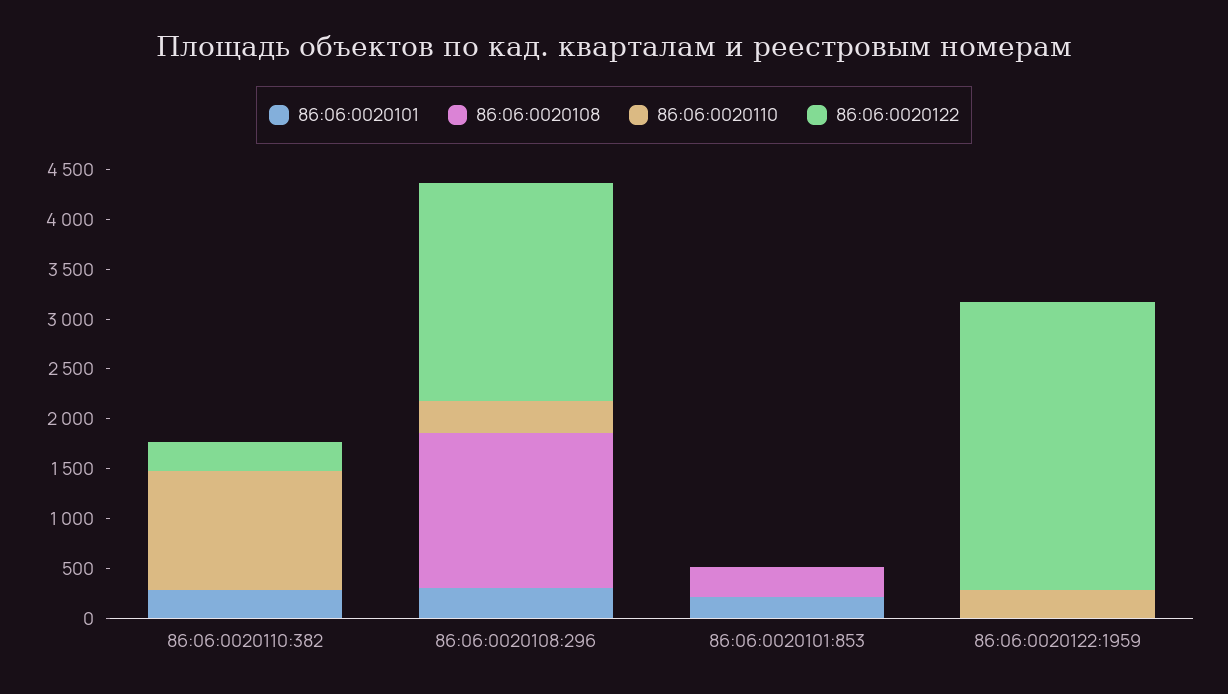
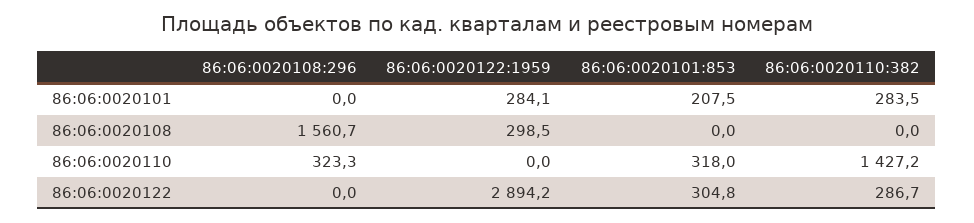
  {
    "86:06:0020101": {
      "86:06:0020110:382": 283.5,
-     "86:06:0020108:296": 300,
+     "86:06:0020108:296": 0,
      "86:06:0020101:853": 207.5,
-     "86:06:0020122:1959": 0
+     "86:06:0020122:1959": 284.1
    },
    "86:06:0020108": {
      "86:06:0020110:382": 0,
      "86:06:0020108:296": 1560.7,
-     "86:06:0020101:853": 300,
+     "86:06:0020101:853": 0,
-     "86:06:0020122:1959": 0
+     "86:06:0020122:1959": 298.5
    },
    "86:06:0020110": {
-     "86:06:0020110:382": 1200,
+     "86:06:0020110:382": 1427.2,
      "86:06:0020108:296": 323.3,
-     "86:06:0020101:853": 0,
+     "86:06:0020101:853": 318,
-     "86:06:0020122:1959": 300
+     "86:06:0020122:1959": 0
    },
    "86:06:0020122": {
      "86:06:0020110:382": 286.7,
-     "86:06:0020108:296": 2200,
+     "86:06:0020108:296": 0,
-     "86:06:0020101:853": 0,
+     "86:06:0020101:853": 304.8,
      "86:06:0020122:1959": 2894.2
    }
  }

